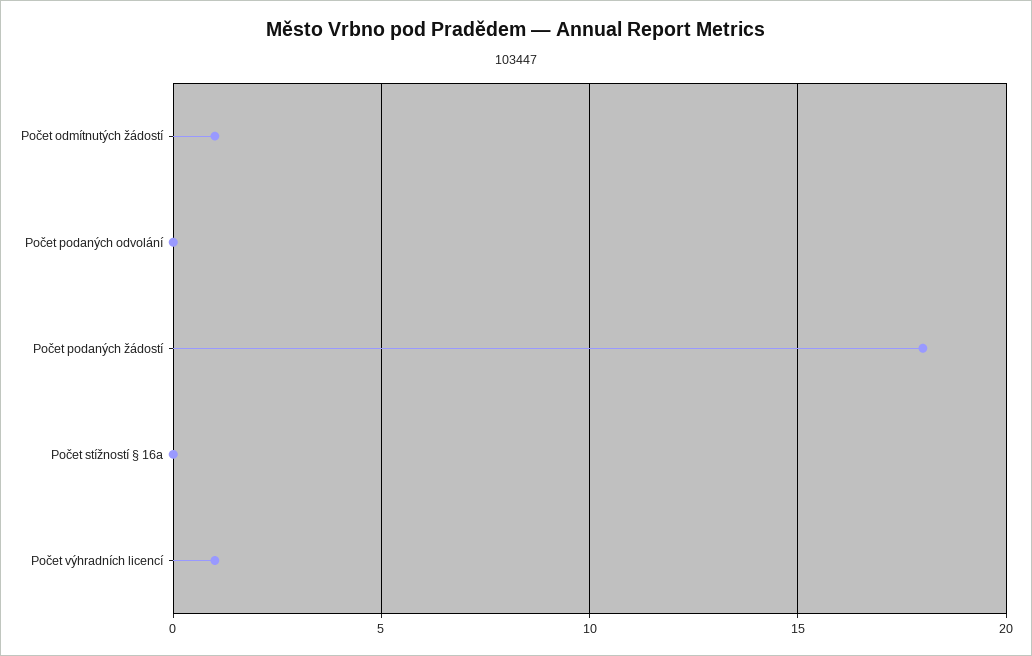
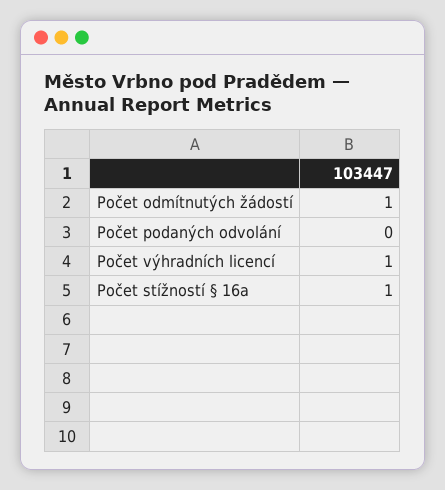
  {
    "Počet odmítnutých žádostí": 1,
    "Počet podaných odvolání": 0,
-   "Počet podaných žádostí": 18,
-   "Počet stížností § 16a": 0,
+   "Počet stížností § 16a": 1,
    "Počet výhradních licencí": 1
  }

